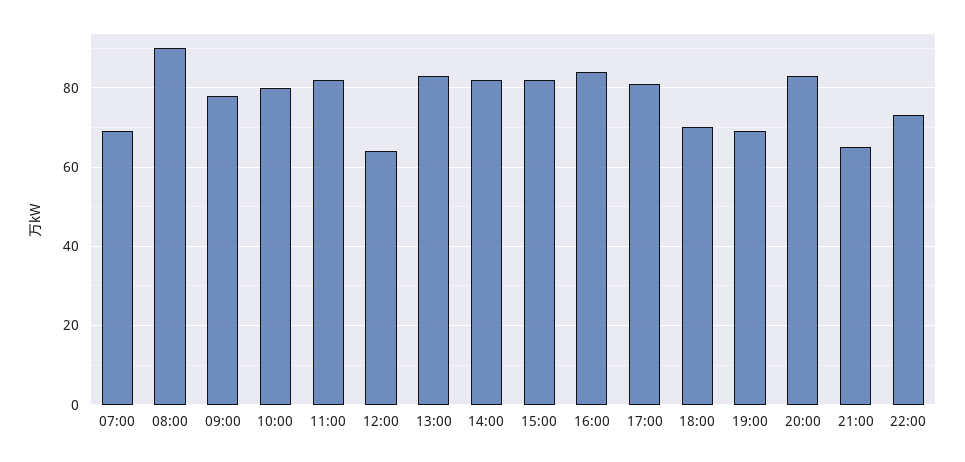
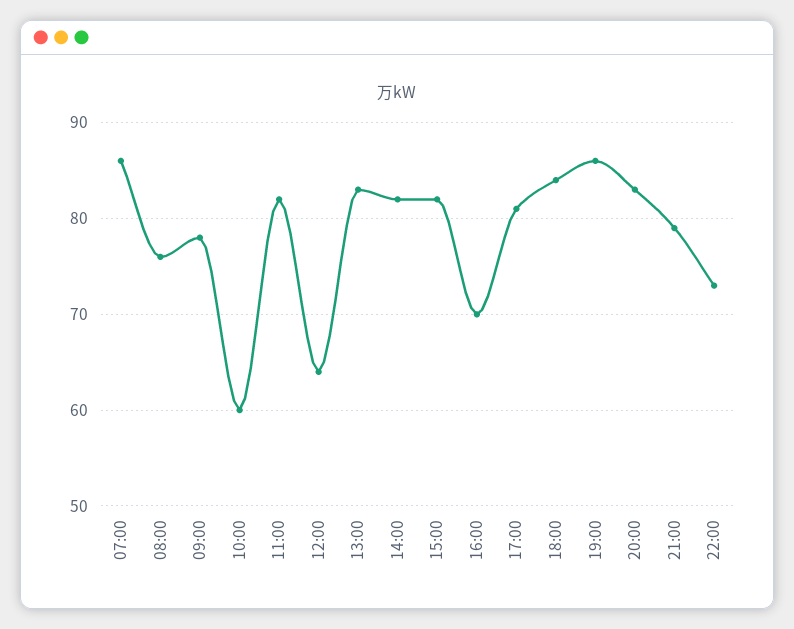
  {
-   "07:00": 70,
+   "07:00": 86,
-   "08:00": 90,
+   "08:00": 76,
    "09:00": 78,
-   "10:00": 80,
+   "10:00": 60,
    "11:00": 82,
    "12:00": 64,
    "13:00": 83,
    "14:00": 82,
    "15:00": 82,
-   "16:00": 85,
+   "16:00": 70,
    "17:00": 81,
-   "18:00": 70,
+   "18:00": 84,
-   "19:00": 70,
+   "19:00": 86,
    "20:00": 83,
-   "21:00": 65,
+   "21:00": 79,
    "22:00": 73
  }

